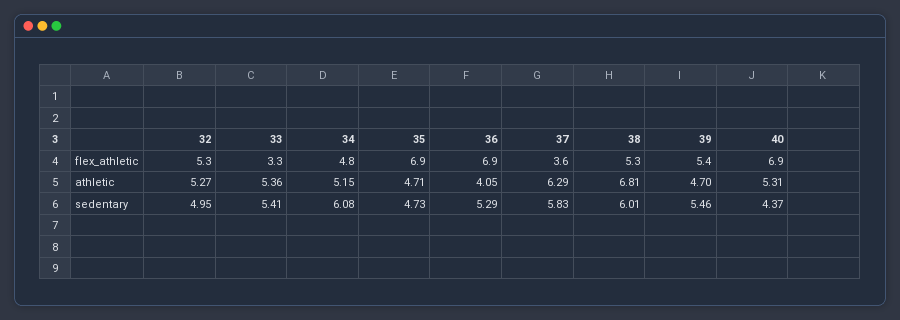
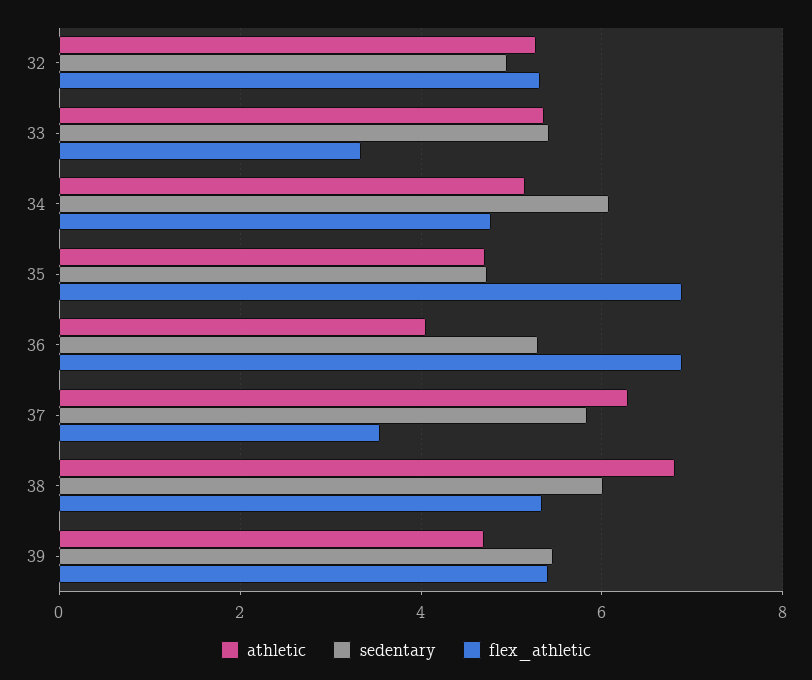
  {
    "flex_athletic": {
      "32": 5.3,
      "33": 3.3,
      "34": 4.8,
      "35": 6.9,
      "36": 6.9,
      "37": 3.6,
      "38": 5.3,
-     "39": 5.4,
+     "39": 5.4
-     "40": 6.9
    },
    "athletic": {
      "32": 5.27,
      "33": 5.36,
      "34": 5.15,
      "35": 4.71,
      "36": 4.05,
      "37": 6.29,
      "38": 6.81,
-     "39": 4.7,
+     "39": 4.7
-     "40": 5.31
    },
    "sedentary": {
      "32": 4.95,
      "33": 5.41,
      "34": 6.08,
      "35": 4.73,
      "36": 5.29,
      "37": 5.83,
      "38": 6.01,
-     "39": 5.46,
+     "39": 5.46
-     "40": 4.37
    }
  }

